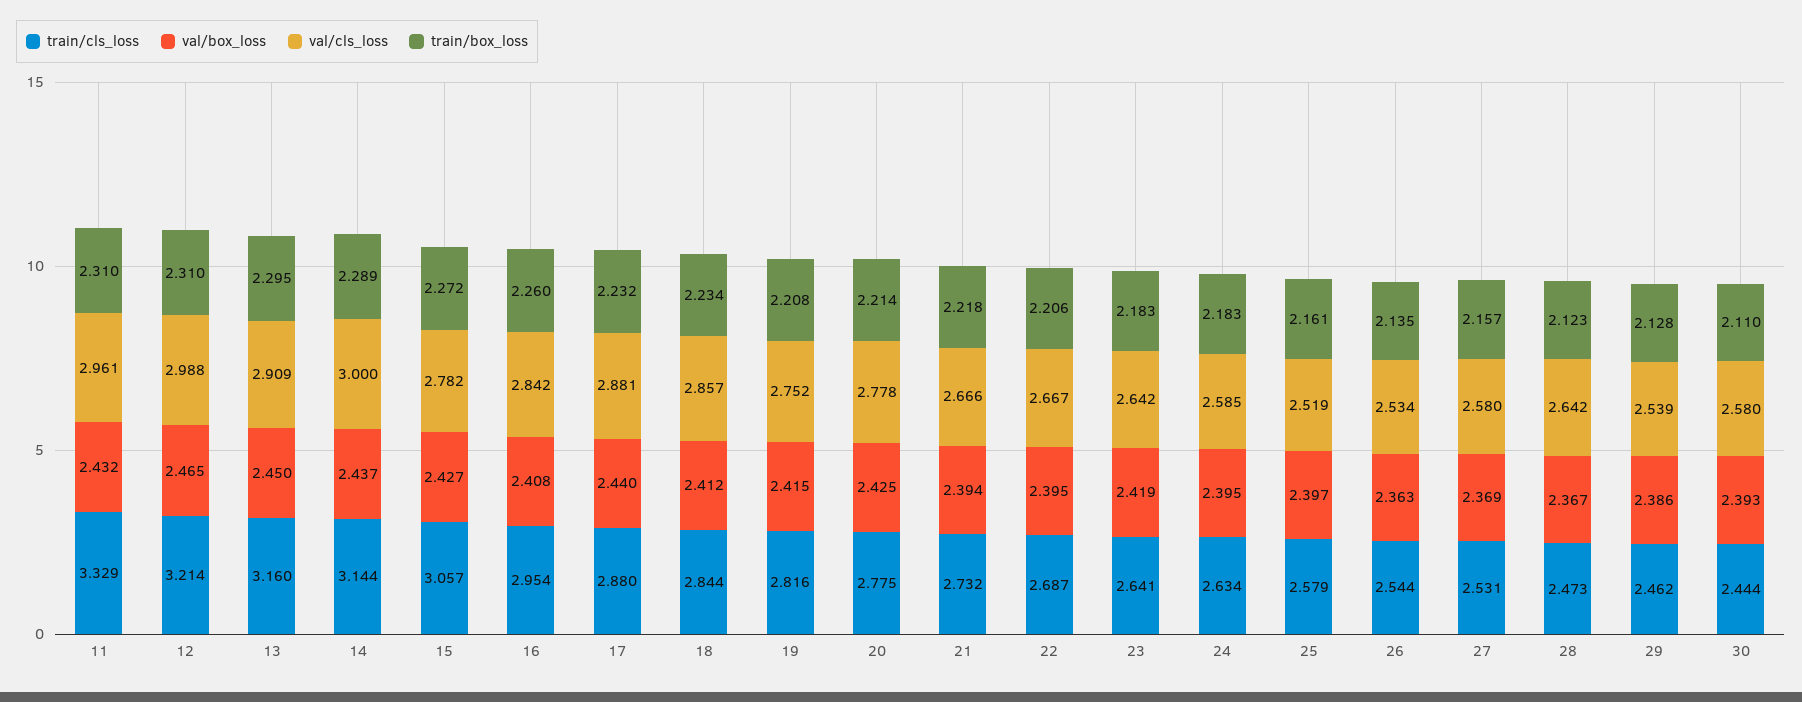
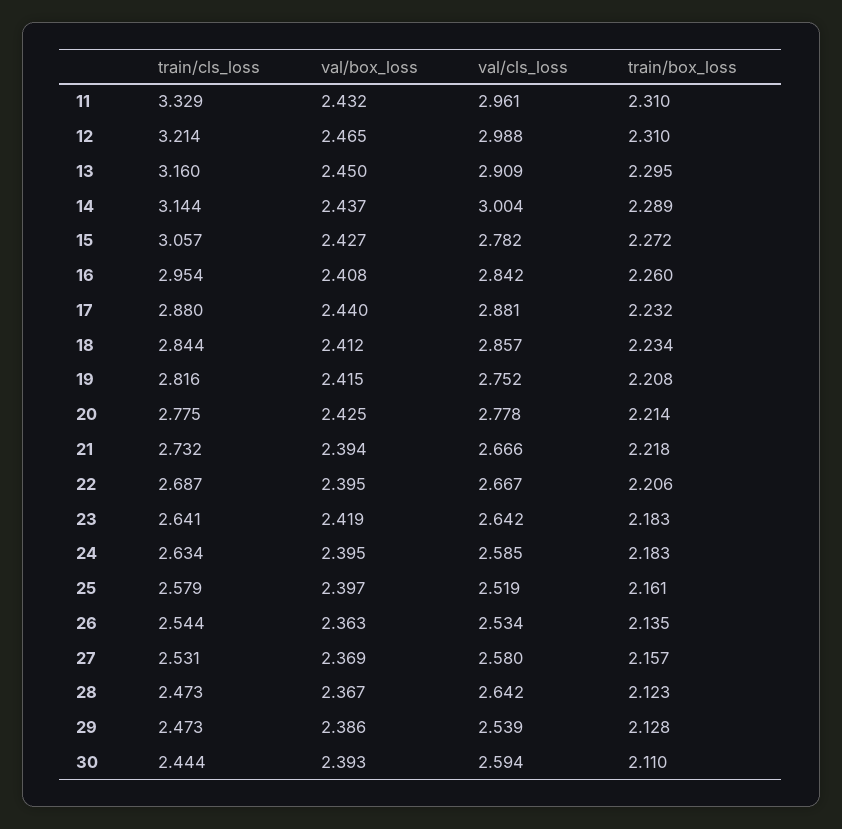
  {
    "train/cls_loss": {
      "11": 3.329,
      "12": 3.214,
      "13": 3.16,
      "14": 3.144,
      "15": 3.057,
      "16": 2.954,
      "17": 2.88,
      "18": 2.844,
      "19": 2.816,
      "20": 2.775,
      "21": 2.732,
      "22": 2.687,
      "23": 2.641,
      "24": 2.634,
      "25": 2.579,
      "26": 2.544,
      "27": 2.531,
      "28": 2.473,
-     "29": 2.462,
+     "29": 2.473,
      "30": 2.444
    },
    "val/box_loss": {
      "11": 2.432,
      "12": 2.465,
      "13": 2.45,
      "14": 2.437,
      "15": 2.427,
      "16": 2.408,
      "17": 2.44,
      "18": 2.412,
      "19": 2.415,
      "20": 2.425,
      "21": 2.394,
      "22": 2.395,
      "23": 2.419,
      "24": 2.395,
      "25": 2.397,
      "26": 2.363,
      "27": 2.369,
      "28": 2.367,
      "29": 2.386,
      "30": 2.393
    },
    "val/cls_loss": {
      "11": 2.961,
      "12": 2.988,
      "13": 2.909,
-     "14": 3,
+     "14": 3.004,
      "15": 2.782,
      "16": 2.842,
      "17": 2.881,
      "18": 2.857,
      "19": 2.752,
      "20": 2.778,
      "21": 2.666,
      "22": 2.667,
      "23": 2.642,
      "24": 2.585,
      "25": 2.519,
      "26": 2.534,
      "27": 2.58,
      "28": 2.642,
      "29": 2.539,
-     "30": 2.58
+     "30": 2.594
    },
    "train/box_loss": {
      "11": 2.31,
      "12": 2.31,
      "13": 2.295,
      "14": 2.289,
      "15": 2.272,
      "16": 2.26,
      "17": 2.232,
      "18": 2.234,
      "19": 2.208,
      "20": 2.214,
      "21": 2.218,
      "22": 2.206,
      "23": 2.183,
      "24": 2.183,
      "25": 2.161,
      "26": 2.135,
      "27": 2.157,
      "28": 2.123,
      "29": 2.128,
      "30": 2.11
    }
  }

